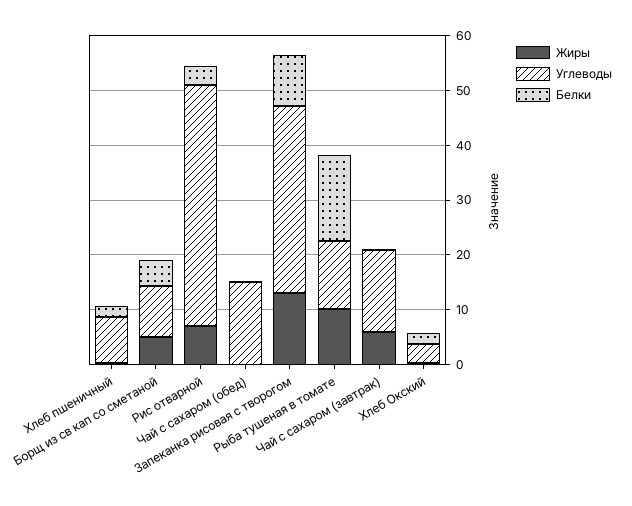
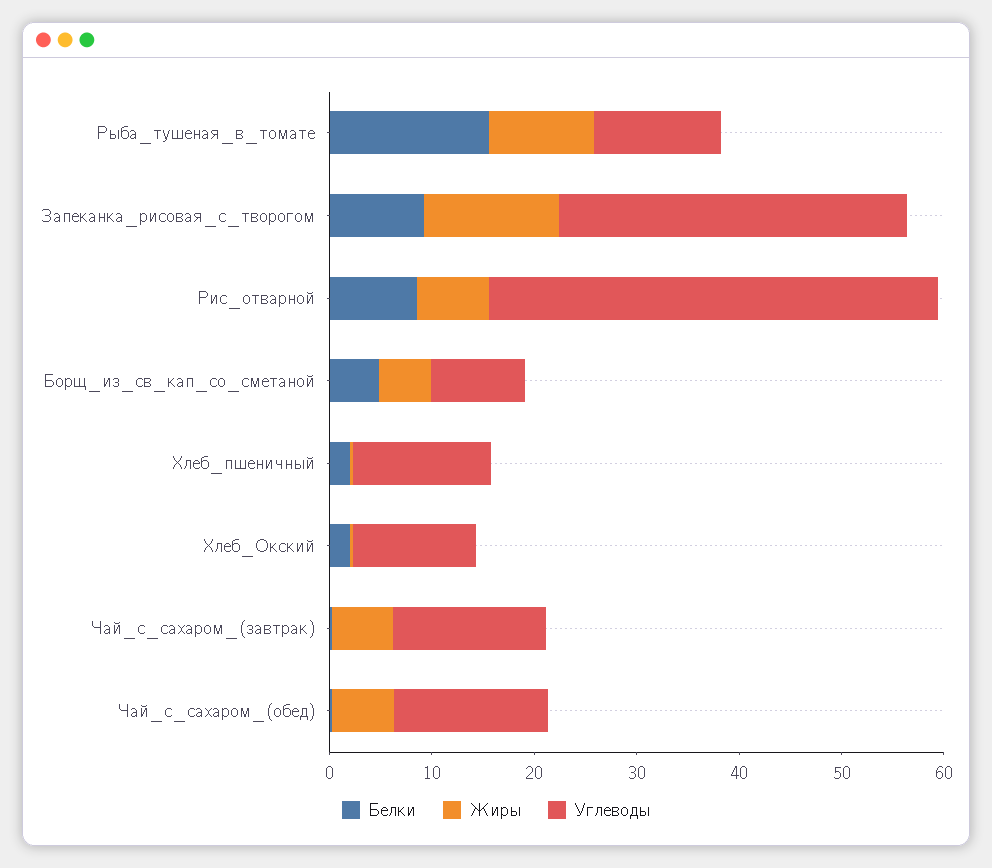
  {
    "Жиры": {
      "Хлеб пшеничный": 0,
      "Борщ из св кап со сметаной": 6,
      "Рис отварной": 8,
-     "Чай с сахаром (обед)": 0,
+     "Чай с сахаром (обед)": 6,
      "Запеканка рисовая с творогом": 14,
      "Рыба тушеная в томате": 10,
      "Чай с сахаром (завтрак)": 6,
      "Хлеб Окский": 0
    },
    "Углеводы": {
-     "Хлеб пшеничный": 8,
+     "Хлеб пшеничный": 14,
      "Борщ из св кап со сметаной": 10,
      "Рис отварной": 44,
      "Чай с сахаром (обед)": 16,
      "Запеканка рисовая с творогом": 34,
      "Рыба тушеная в томате": 12,
      "Чай с сахаром (завтрак)": 16,
-     "Хлеб Окский": 4
+     "Хлеб Окский": 12
    },
    "Белки": {
      "Хлеб пшеничный": 2,
      "Борщ из св кап со сметаной": 4,
-     "Рис отварной": 4,
+     "Рис отварной": 8,
      "Чай с сахаром (обед)": 0,
      "Запеканка рисовая с творогом": 10,
      "Рыба тушеная в томате": 16,
      "Чай с сахаром (завтрак)": 0,
      "Хлеб Окский": 2
    }
  }

